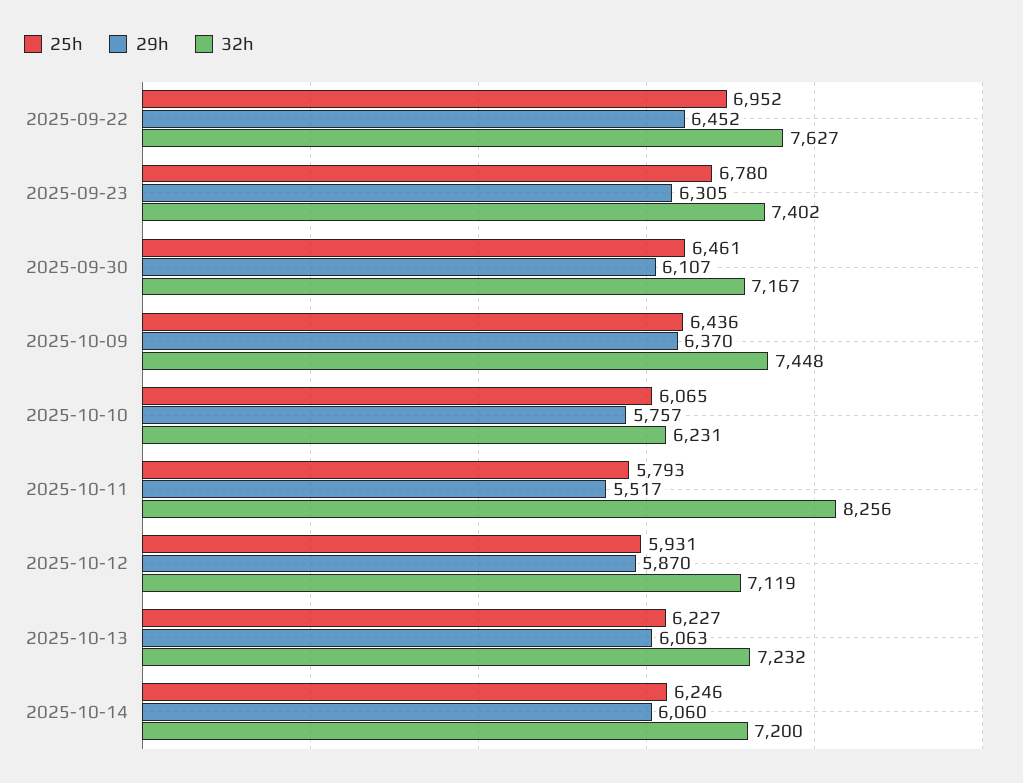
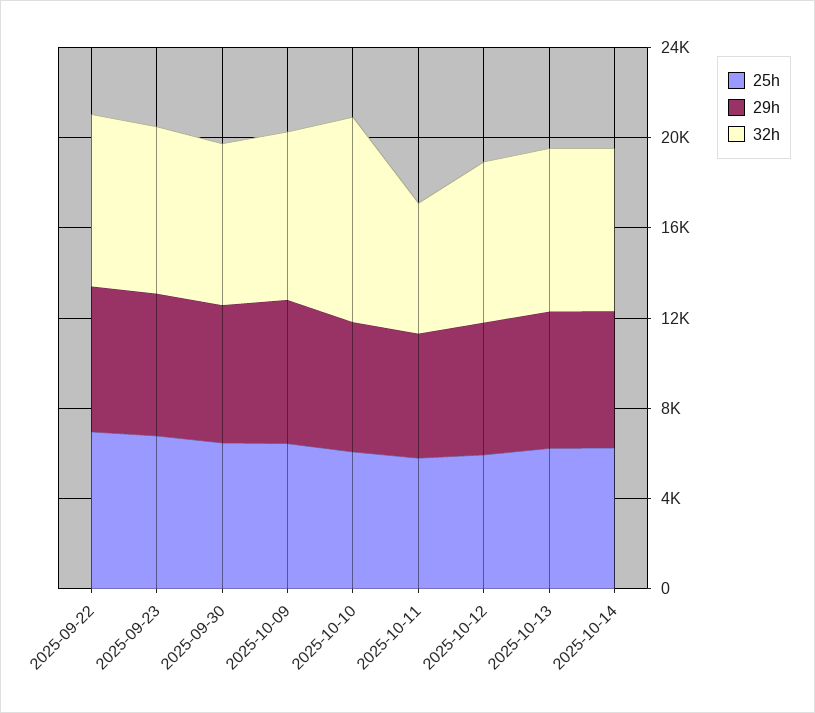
  {
    "25h": {
      "2025-09-22": 6952,
      "2025-09-23": 6780,
      "2025-09-30": 6461,
      "2025-10-09": 6436,
      "2025-10-10": 6065,
      "2025-10-11": 5793,
      "2025-10-12": 5931,
      "2025-10-13": 6227,
      "2025-10-14": 6246
    },
    "29h": {
      "2025-09-22": 6452,
      "2025-09-23": 6305,
      "2025-09-30": 6107,
      "2025-10-09": 6370,
      "2025-10-10": 5757,
      "2025-10-11": 5517,
      "2025-10-12": 5870,
      "2025-10-13": 6063,
      "2025-10-14": 6060
    },
    "32h": {
      "2025-09-22": 7627,
      "2025-09-23": 7402,
      "2025-09-30": 7167,
      "2025-10-09": 7448,
-     "2025-10-10": 6231,
+     "2025-10-10": 9000,
-     "2025-10-11": 8256,
+     "2025-10-11": 6000,
      "2025-10-12": 7119,
      "2025-10-13": 7232,
      "2025-10-14": 7200
    }
  }

